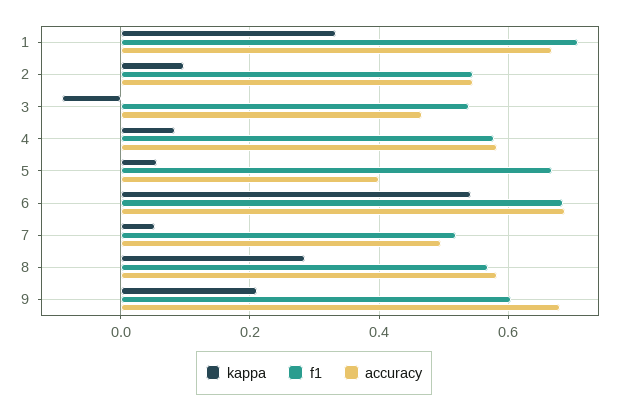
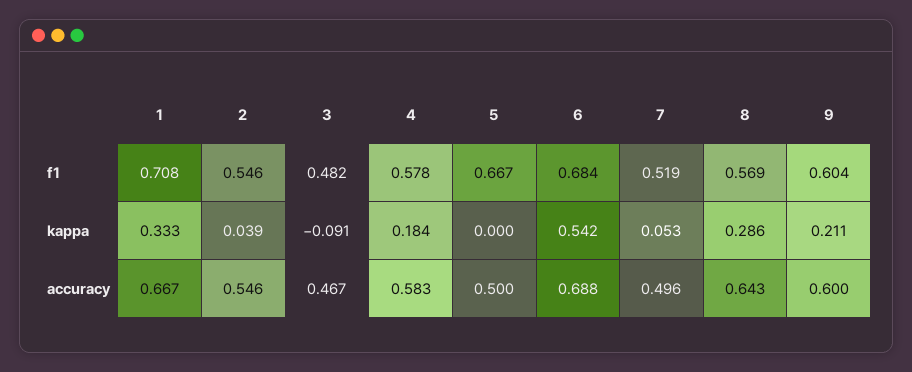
  {
    "kappa": {
      "1": 0.333,
-     "2": 0.1,
+     "2": 0.039,
      "3": -0.091,
-     "4": 0.08,
+     "4": 0.184,
-     "5": 0.06,
+     "5": 0,
      "6": 0.542,
      "7": 0.053,
      "8": 0.286,
      "9": 0.211
    },
    "f1": {
      "1": 0.708,
      "2": 0.546,
-     "3": 0.54,
+     "3": 0.482,
      "4": 0.578,
      "5": 0.667,
      "6": 0.684,
      "7": 0.519,
      "8": 0.569,
      "9": 0.604
    },
    "accuracy": {
      "1": 0.667,
      "2": 0.546,
      "3": 0.467,
      "4": 0.583,
-     "5": 0.4,
+     "5": 0.5,
      "6": 0.688,
      "7": 0.496,
-     "8": 0.58,
+     "8": 0.643,
-     "9": 0.68
+     "9": 0.6
    }
  }

